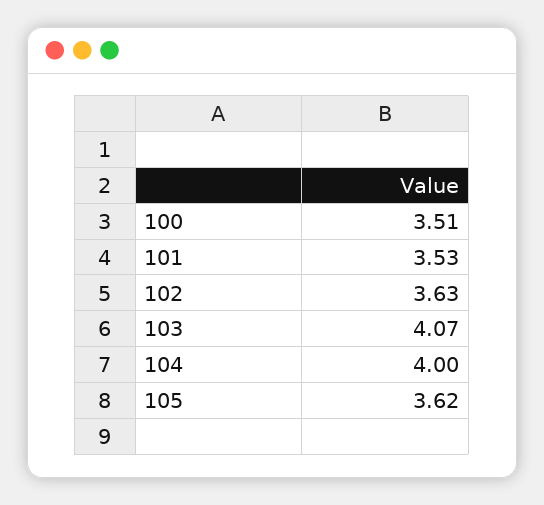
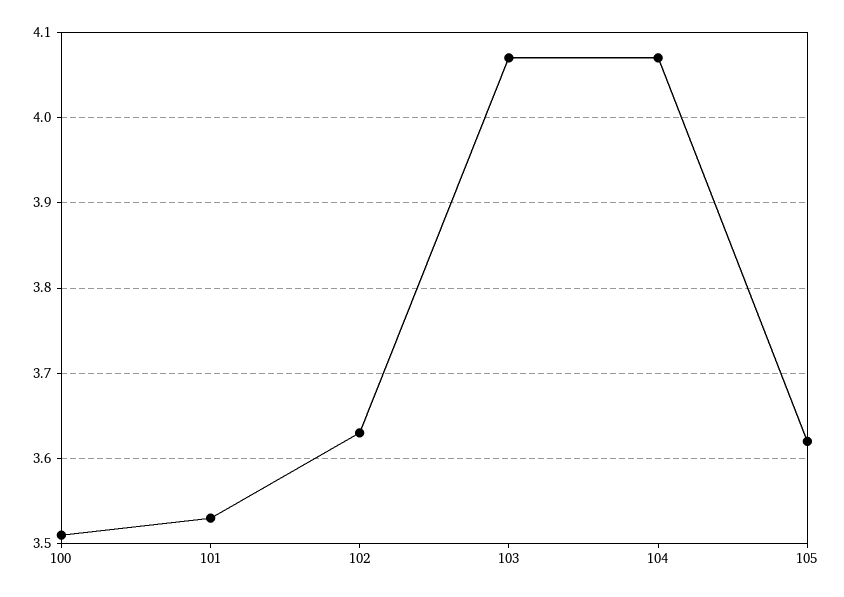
  {
    "100": 3.51,
    "101": 3.53,
    "102": 3.63,
    "103": 4.07,
-   "104": 4,
+   "104": 4.07,
    "105": 3.62
  }

